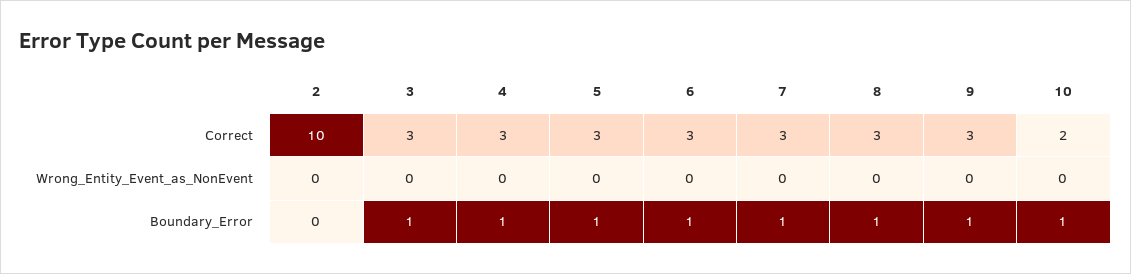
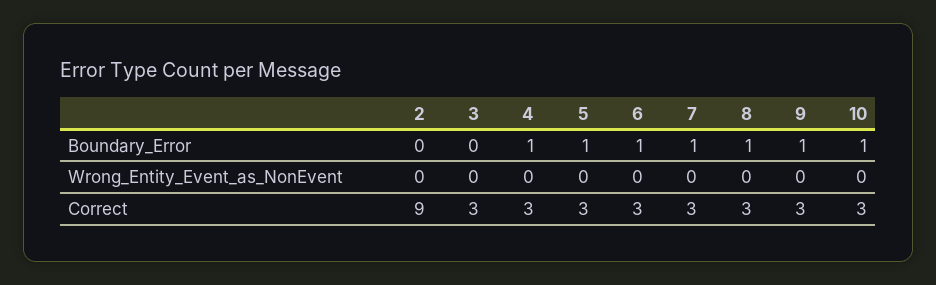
  {
    "2": {
-     "Correct": 10,
+     "Correct": 9,
      "Wrong_Entity_Event_as_NonEvent": 0,
      "Boundary_Error": 0
    },
    "3": {
      "Correct": 3,
      "Wrong_Entity_Event_as_NonEvent": 0,
-     "Boundary_Error": 1
+     "Boundary_Error": 0
    },
    "4": {
      "Correct": 3,
      "Wrong_Entity_Event_as_NonEvent": 0,
      "Boundary_Error": 1
    },
    "5": {
      "Correct": 3,
      "Wrong_Entity_Event_as_NonEvent": 0,
      "Boundary_Error": 1
    },
    "6": {
      "Correct": 3,
      "Wrong_Entity_Event_as_NonEvent": 0,
      "Boundary_Error": 1
    },
    "7": {
      "Correct": 3,
      "Wrong_Entity_Event_as_NonEvent": 0,
      "Boundary_Error": 1
    },
    "8": {
      "Correct": 3,
      "Wrong_Entity_Event_as_NonEvent": 0,
      "Boundary_Error": 1
    },
    "9": {
      "Correct": 3,
      "Wrong_Entity_Event_as_NonEvent": 0,
      "Boundary_Error": 1
    },
    "10": {
-     "Correct": 2,
+     "Correct": 3,
      "Wrong_Entity_Event_as_NonEvent": 0,
      "Boundary_Error": 1
    }
  }

